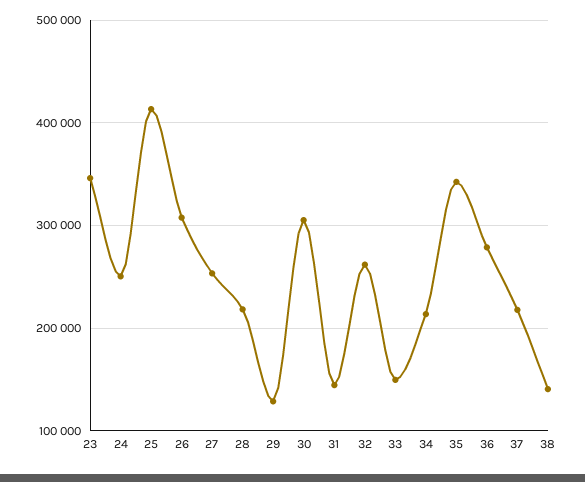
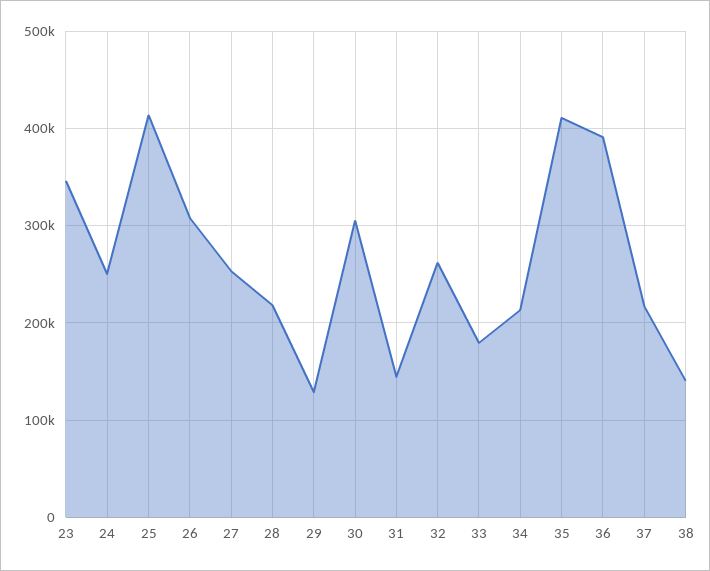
  {
    "23": 350000,
    "24": 250000,
    "25": 410000,
    "26": 310000,
    "27": 250000,
    "28": 220000,
    "29": 130000,
    "30": 310000,
    "31": 140000,
    "32": 260000,
-   "33": 150000,
+   "33": 180000,
    "34": 210000,
-   "35": 340000,
+   "35": 410000,
-   "36": 280000,
+   "36": 390000,
    "37": 220000,
    "38": 140000
  }

